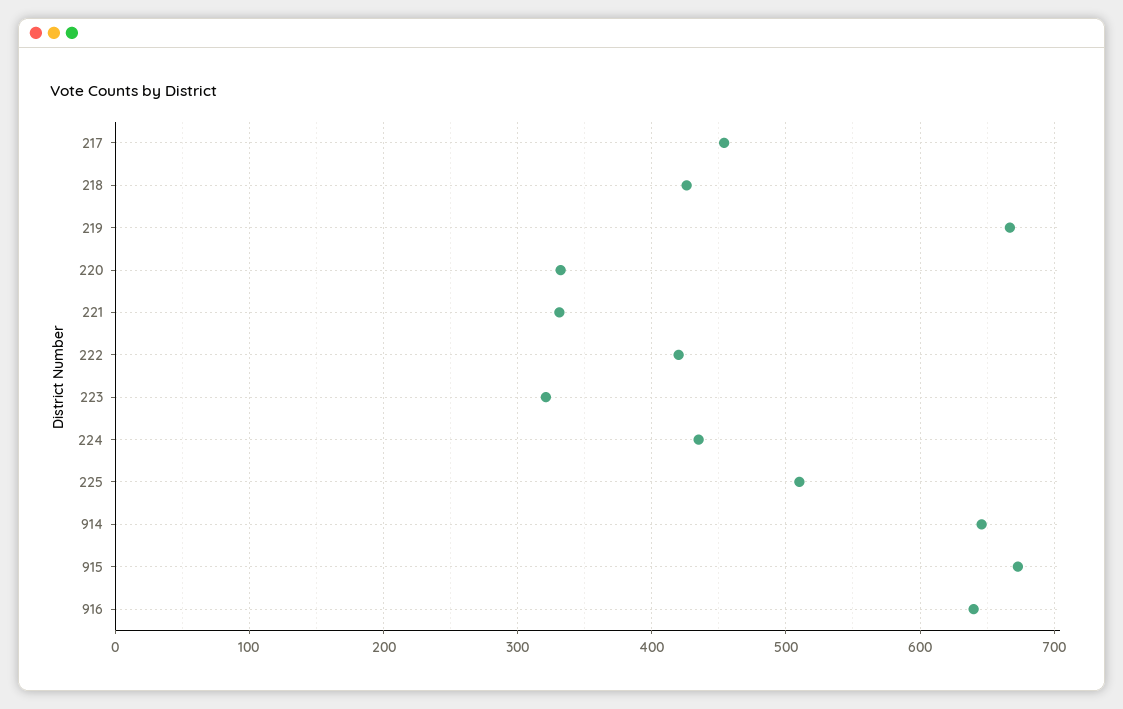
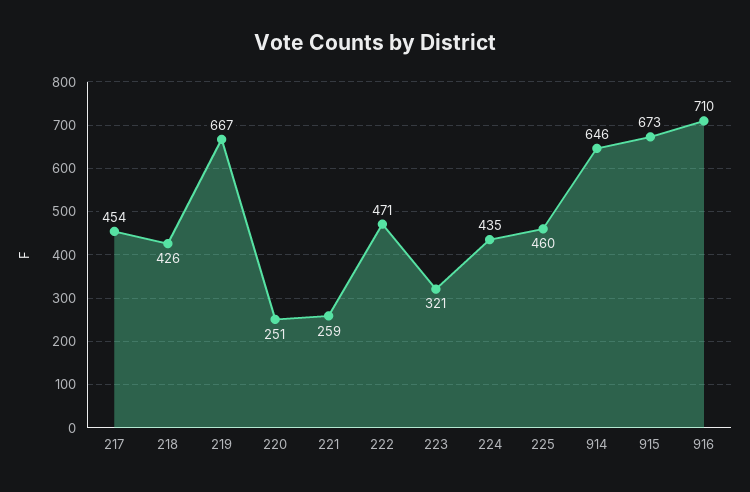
  {
    "217": 454,
    "218": 426,
    "219": 667,
-   "220": 330,
+   "220": 251,
-   "221": 330,
+   "221": 259,
-   "222": 420,
+   "222": 471,
    "223": 321,
    "224": 435,
-   "225": 510,
+   "225": 460,
    "914": 646,
    "915": 673,
-   "916": 640
+   "916": 710
  }

